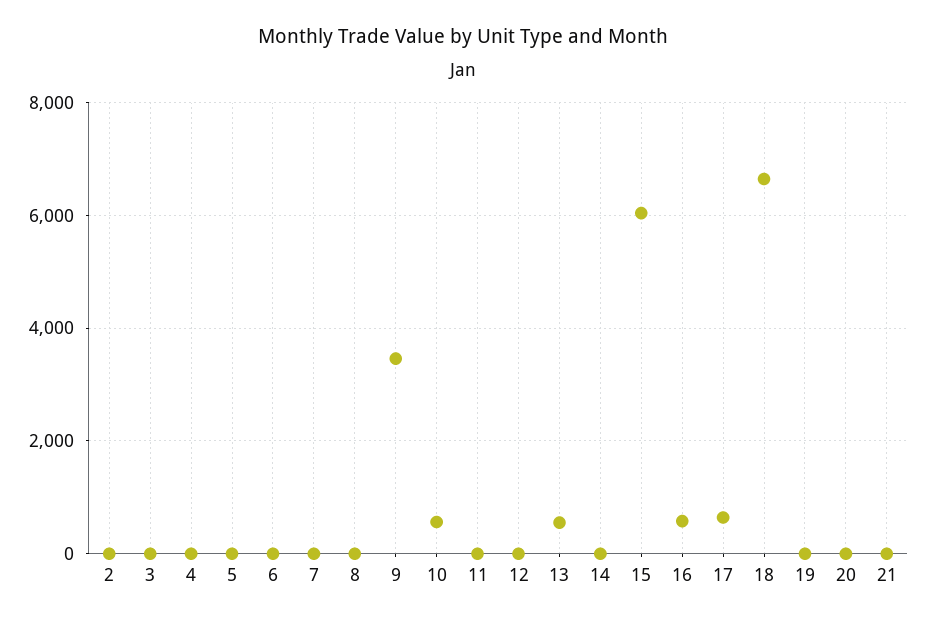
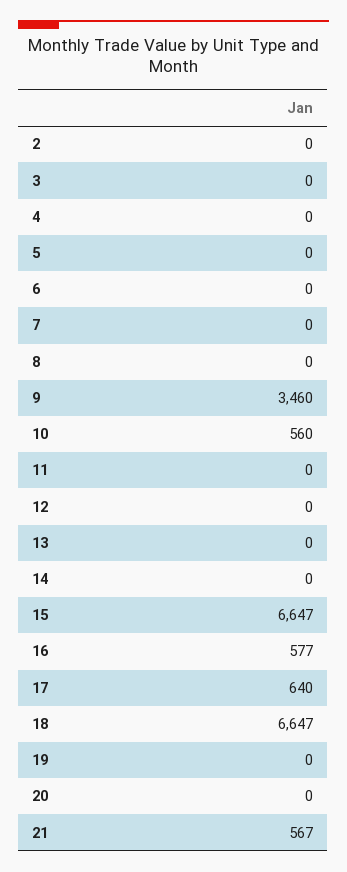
  {
    "2": 0,
    "3": 0,
    "4": 0,
    "5": 0,
    "6": 0,
    "7": 0,
    "8": 0,
    "9": 3460,
    "10": 560,
    "11": 0,
    "12": 0,
-   "13": 600,
+   "13": 0,
    "14": 0,
-   "15": 6000,
+   "15": 6647,
    "16": 577,
    "17": 640,
    "18": 6647,
    "19": 0,
    "20": 0,
-   "21": 0
+   "21": 567
  }

